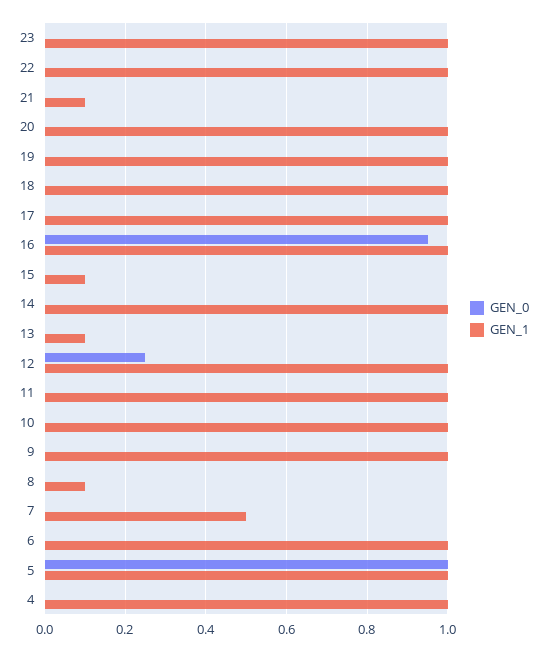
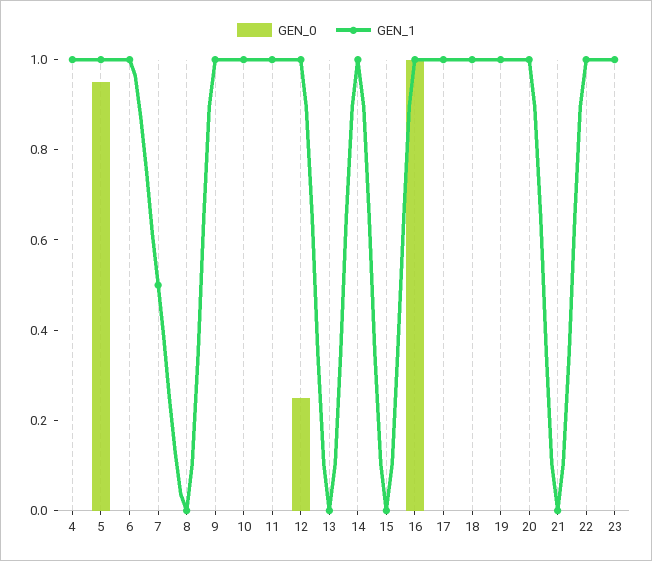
  {
    "GEN_0": {
      "23": 0,
      "22": 0,
      "21": 0,
      "20": 0,
      "19": 0,
      "18": 0,
      "17": 0,
-     "16": 0.95,
+     "16": 1,
      "15": 0,
      "14": 0,
      "13": 0,
      "12": 0.25,
      "11": 0,
      "10": 0,
      "9": 0,
      "8": 0,
      "7": 0,
      "6": 0,
-     "5": 1,
+     "5": 0.95,
      "4": 0
    },
    "GEN_1": {
      "23": 1,
      "22": 1,
-     "21": 0.1,
+     "21": 0,
      "20": 1,
      "19": 1,
      "18": 1,
      "17": 1,
      "16": 1,
-     "15": 0.1,
+     "15": 0,
      "14": 1,
-     "13": 0.1,
+     "13": 0,
      "12": 1,
      "11": 1,
      "10": 1,
      "9": 1,
-     "8": 0.1,
+     "8": 0,
      "7": 0.5,
      "6": 1,
      "5": 1,
      "4": 1
    }
  }

